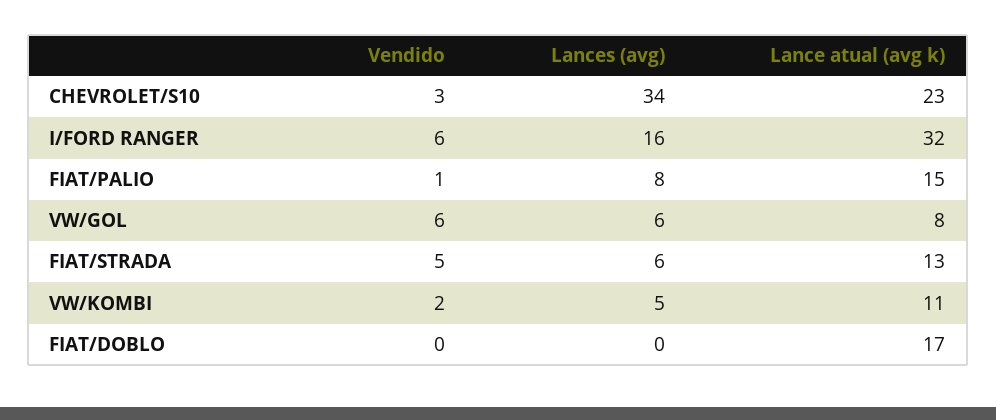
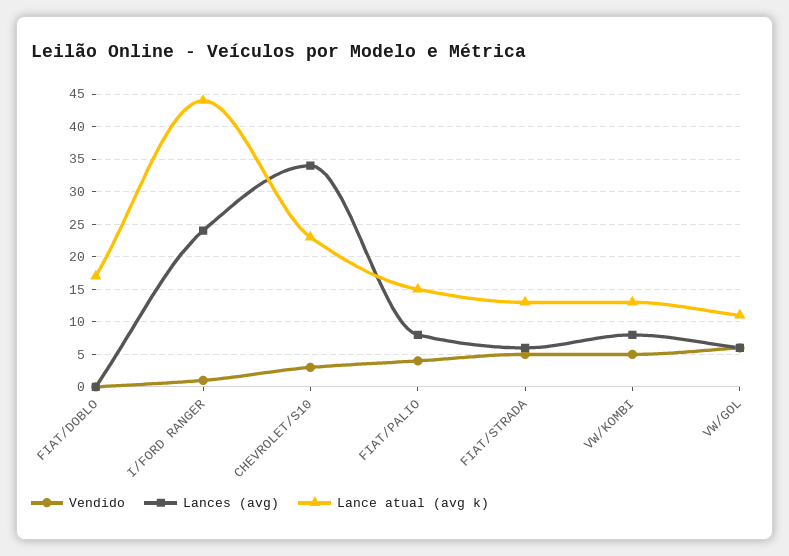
  {
    "Vendido": {
      "CHEVROLET/S10": 3,
-     "I/FORD RANGER": 6,
+     "I/FORD RANGER": 1,
-     "FIAT/PALIO": 1,
+     "FIAT/PALIO": 4,
      "VW/GOL": 6,
      "FIAT/STRADA": 5,
-     "VW/KOMBI": 2,
+     "VW/KOMBI": 5,
      "FIAT/DOBLO": 0
    },
    "Lances (avg)": {
      "CHEVROLET/S10": 34,
-     "I/FORD RANGER": 16,
+     "I/FORD RANGER": 24,
      "FIAT/PALIO": 8,
      "VW/GOL": 6,
      "FIAT/STRADA": 6,
-     "VW/KOMBI": 5,
+     "VW/KOMBI": 8,
      "FIAT/DOBLO": 0
    },
    "Lance atual (avg k)": {
      "CHEVROLET/S10": 23,
-     "I/FORD RANGER": 32,
+     "I/FORD RANGER": 44,
      "FIAT/PALIO": 15,
-     "VW/GOL": 8,
+     "VW/GOL": 11,
      "FIAT/STRADA": 13,
-     "VW/KOMBI": 11,
+     "VW/KOMBI": 13,
      "FIAT/DOBLO": 17
    }
  }

